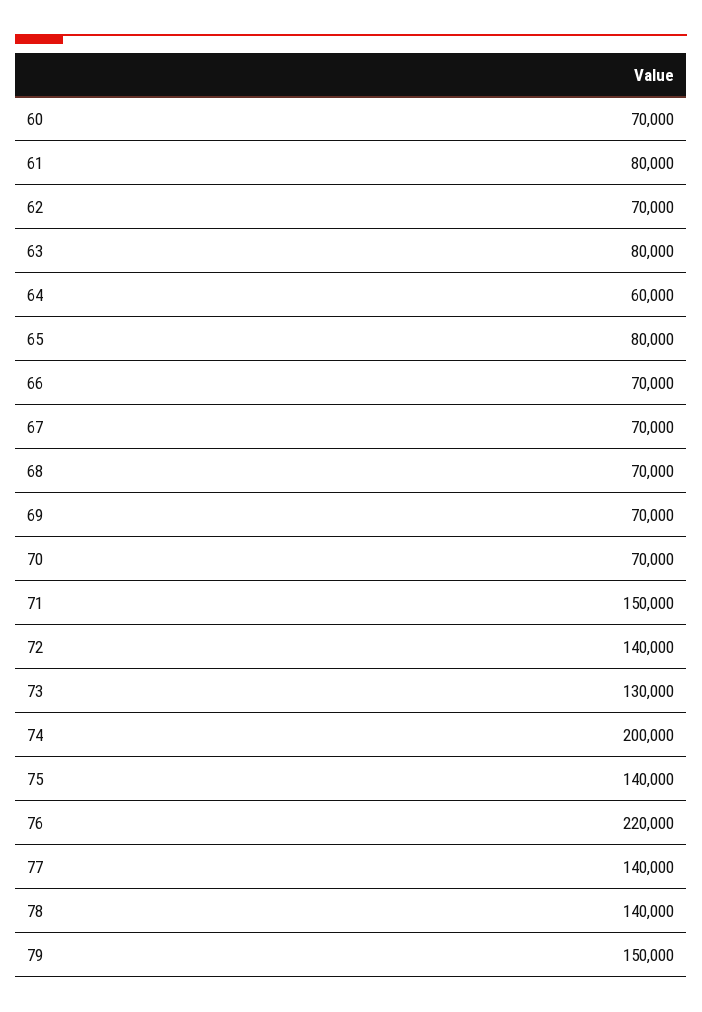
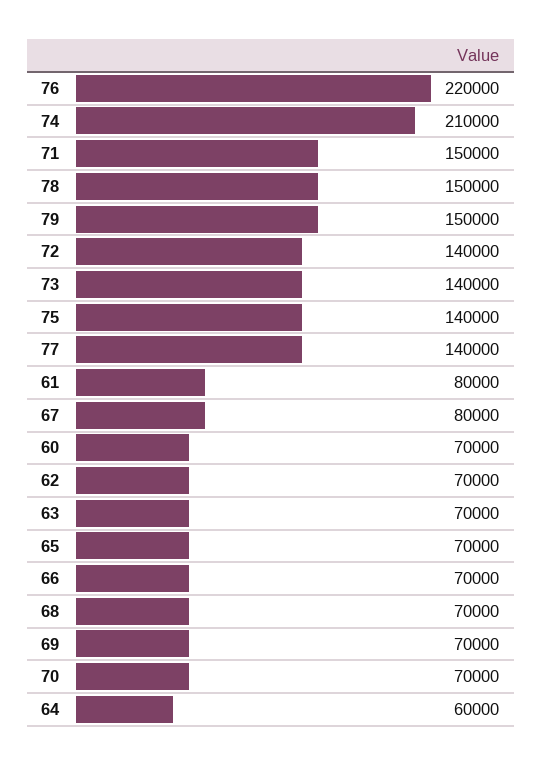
  {
    "60": 70000,
    "61": 80000,
    "62": 70000,
-   "63": 80000,
+   "63": 70000,
    "64": 60000,
-   "65": 80000,
+   "65": 70000,
    "66": 70000,
-   "67": 70000,
+   "67": 80000,
    "68": 70000,
    "69": 70000,
    "70": 70000,
    "71": 150000,
    "72": 140000,
-   "73": 130000,
+   "73": 140000,
-   "74": 200000,
+   "74": 210000,
    "75": 140000,
    "76": 220000,
    "77": 140000,
-   "78": 140000,
+   "78": 150000,
    "79": 150000
  }

